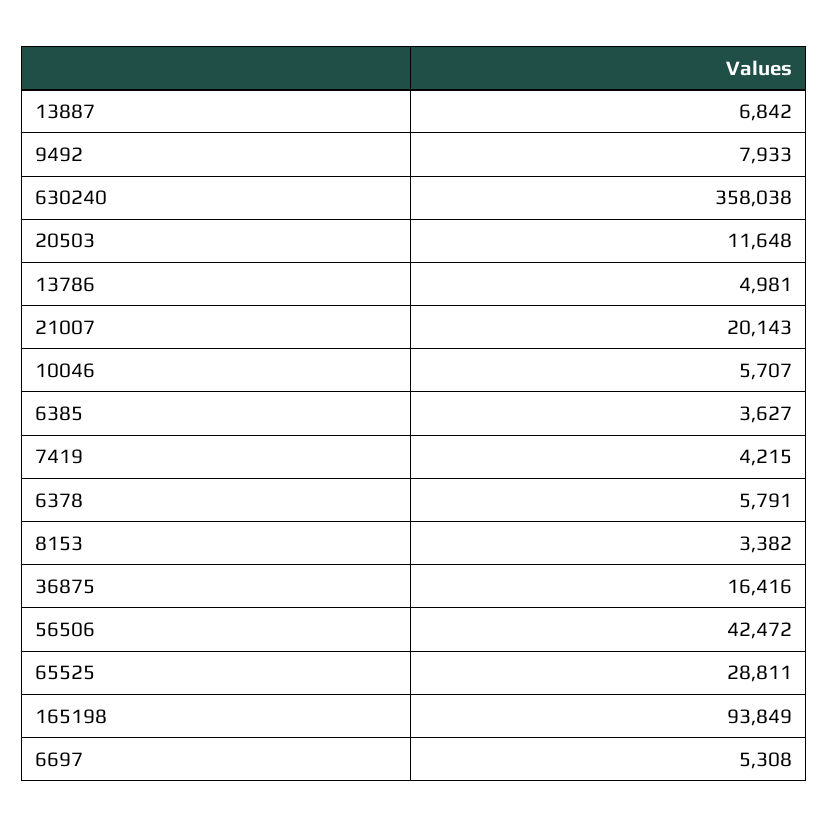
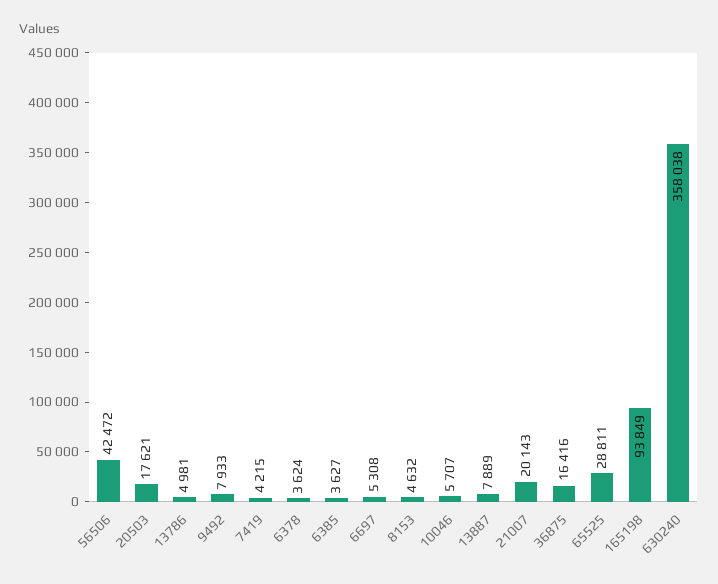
  {
-   "13887": 6842,
+   "13887": 7889,
    "9492": 7933,
    "630240": 358038,
-   "20503": 11648,
+   "20503": 17621,
    "13786": 4981,
    "21007": 20143,
    "10046": 5707,
    "6385": 3627,
    "7419": 4215,
-   "6378": 5791,
+   "6378": 3624,
-   "8153": 3382,
+   "8153": 4632,
    "36875": 16416,
    "56506": 42472,
    "65525": 28811,
    "165198": 93849,
    "6697": 5308
  }

